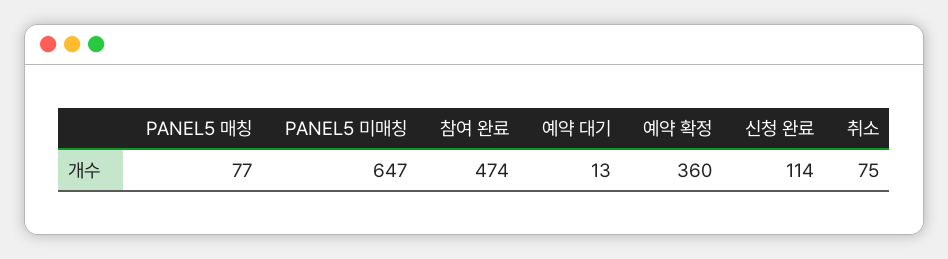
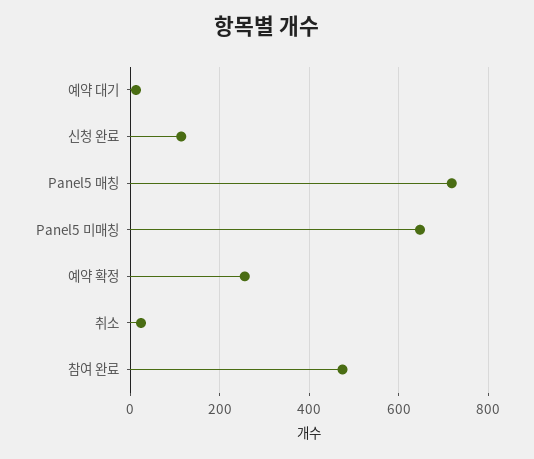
  {
-   "PANEL5 매칭": 77,
+   "PANEL5 매칭": 720,
    "PANEL5 미매칭": 647,
    "참여 완료": 474,
    "예약 대기": 13,
-   "예약 확정": 360,
+   "예약 확정": 260,
    "신청 완료": 114,
-   "취소": 75
+   "취소": 20
  }

